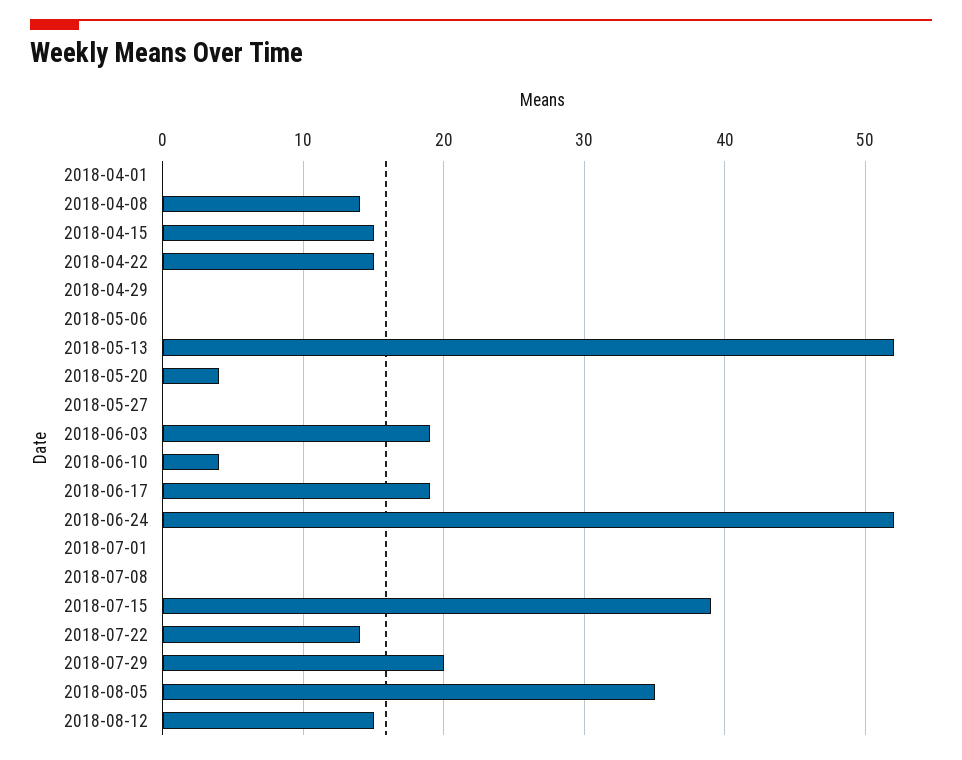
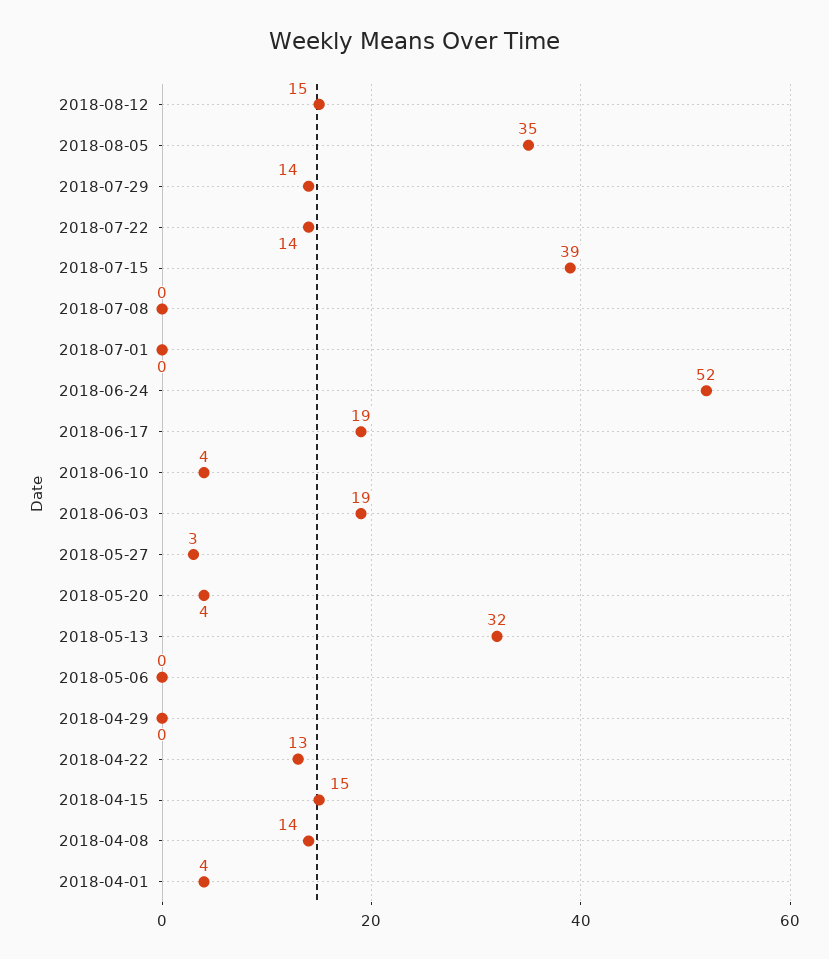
  {
-   "2018-04-01": 0,
+   "2018-04-01": 4,
    "2018-04-08": 14,
    "2018-04-15": 15,
-   "2018-04-22": 15,
+   "2018-04-22": 13,
    "2018-04-29": 0,
    "2018-05-06": 0,
-   "2018-05-13": 52,
+   "2018-05-13": 32,
    "2018-05-20": 4,
-   "2018-05-27": 0,
+   "2018-05-27": 3,
    "2018-06-03": 19,
    "2018-06-10": 4,
    "2018-06-17": 19,
    "2018-06-24": 52,
    "2018-07-01": 0,
    "2018-07-08": 0,
    "2018-07-15": 39,
    "2018-07-22": 14,
-   "2018-07-29": 20,
+   "2018-07-29": 14,
    "2018-08-05": 35,
    "2018-08-12": 15
  }

